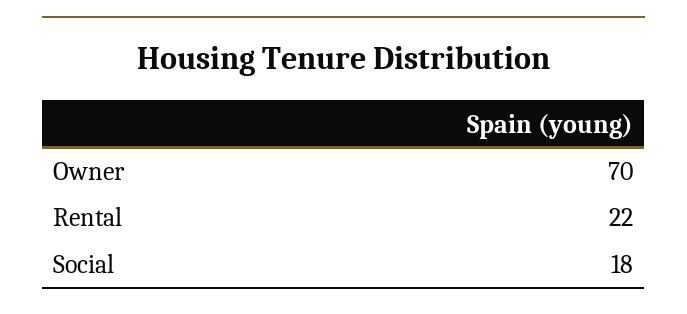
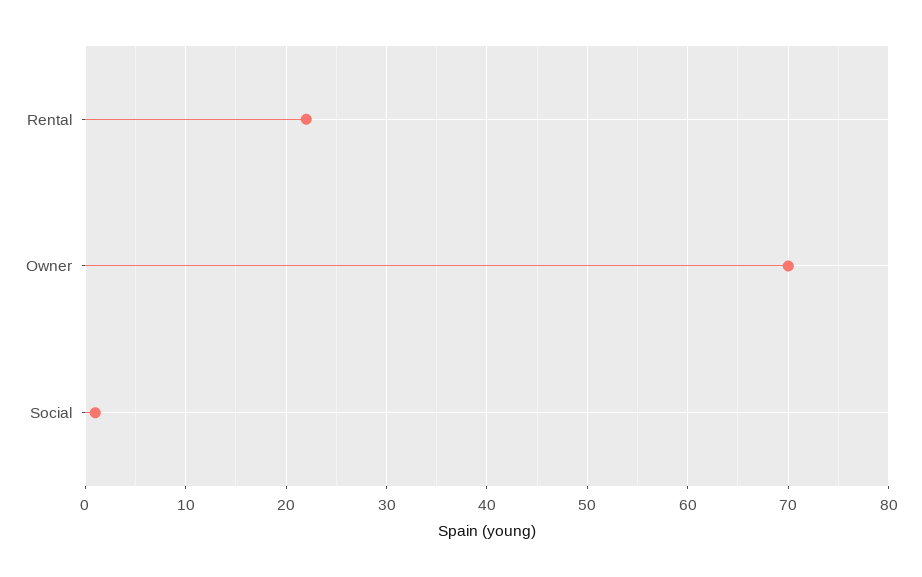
  {
    "Owner": 70,
    "Rental": 22,
-   "Social": 18
+   "Social": 1
  }

